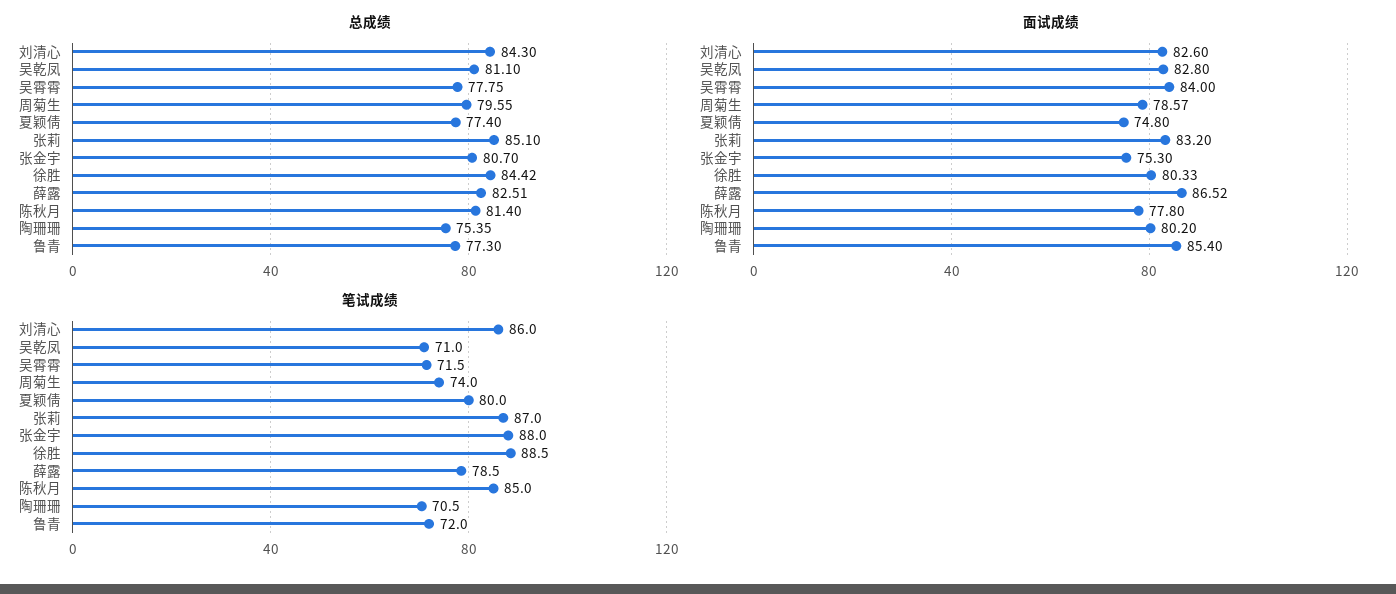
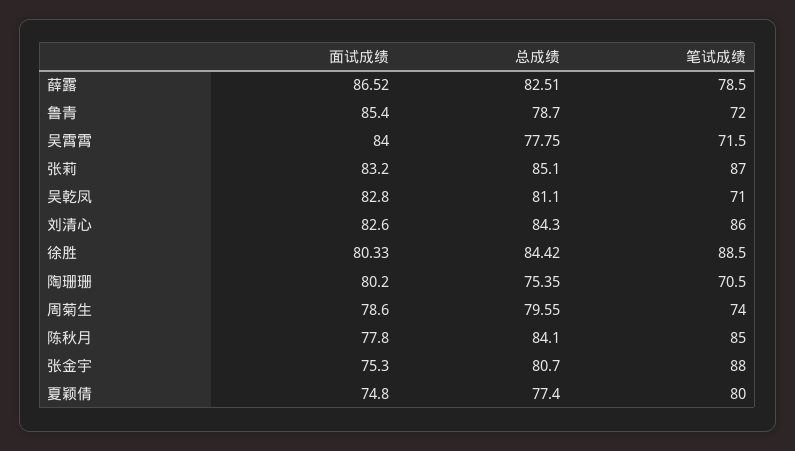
  {
    "总成绩": {
      "刘清心": 84.3,
      "吴乾凤": 81.1,
      "吴霄霄": 77.75,
      "周菊生": 79.55,
      "夏颖倩": 77.4,
      "张莉": 85.1,
      "张金宇": 80.7,
      "徐胜": 84.42,
      "薛露": 82.51,
-     "陈秋月": 81.4,
+     "陈秋月": 84.1,
      "陶珊珊": 75.35,
-     "鲁青": 77.3
+     "鲁青": 78.7
    },
    "面试成绩": {
      "刘清心": 82.6,
      "吴乾凤": 82.8,
      "吴霄霄": 84,
-     "周菊生": 78.57,
+     "周菊生": 78.6,
      "夏颖倩": 74.8,
      "张莉": 83.2,
      "张金宇": 75.3,
      "徐胜": 80.33,
      "薛露": 86.52,
      "陈秋月": 77.8,
      "陶珊珊": 80.2,
      "鲁青": 85.4
    },
    "笔试成绩": {
      "刘清心": 86,
      "吴乾凤": 71,
      "吴霄霄": 71.5,
      "周菊生": 74,
      "夏颖倩": 80,
      "张莉": 87,
      "张金宇": 88,
      "徐胜": 88.5,
      "薛露": 78.5,
      "陈秋月": 85,
      "陶珊珊": 70.5,
      "鲁青": 72
    }
  }

